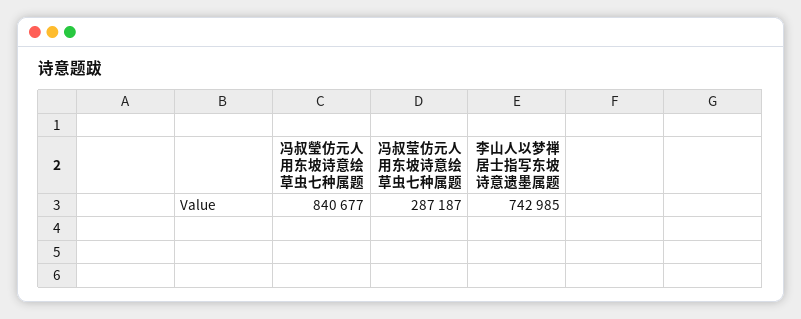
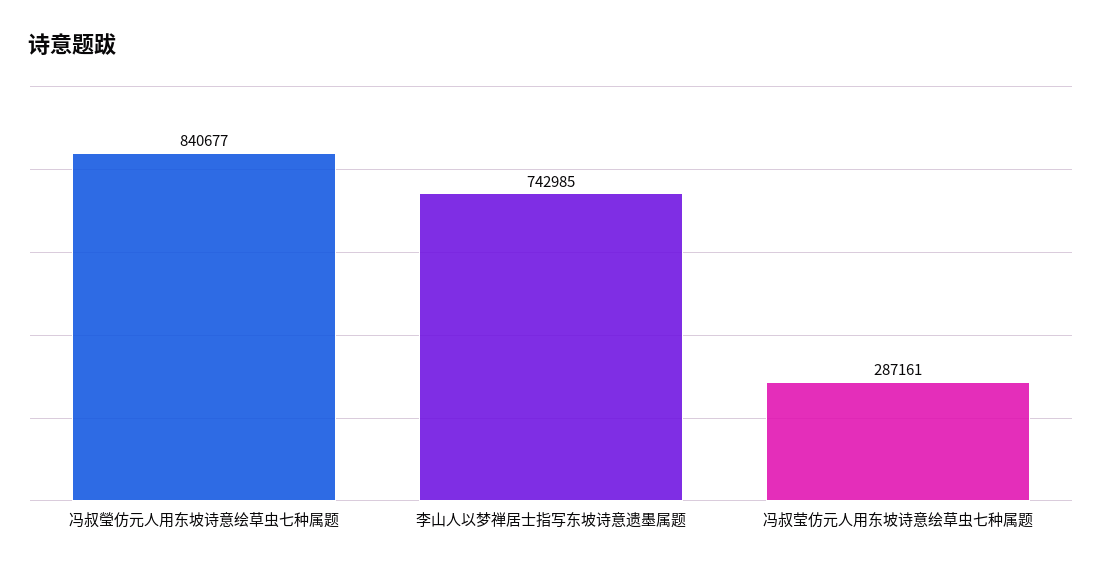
  {
    "冯叔瑩仿元人用东坡诗意绘草虫七种属题": 840677,
-   "冯叔莹仿元人用东坡诗意绘草虫七种属题": 287187,
+   "冯叔莹仿元人用东坡诗意绘草虫七种属题": 287161,
    "李山人以梦禅居士指写东坡诗意遗墨属题": 742985
  }

